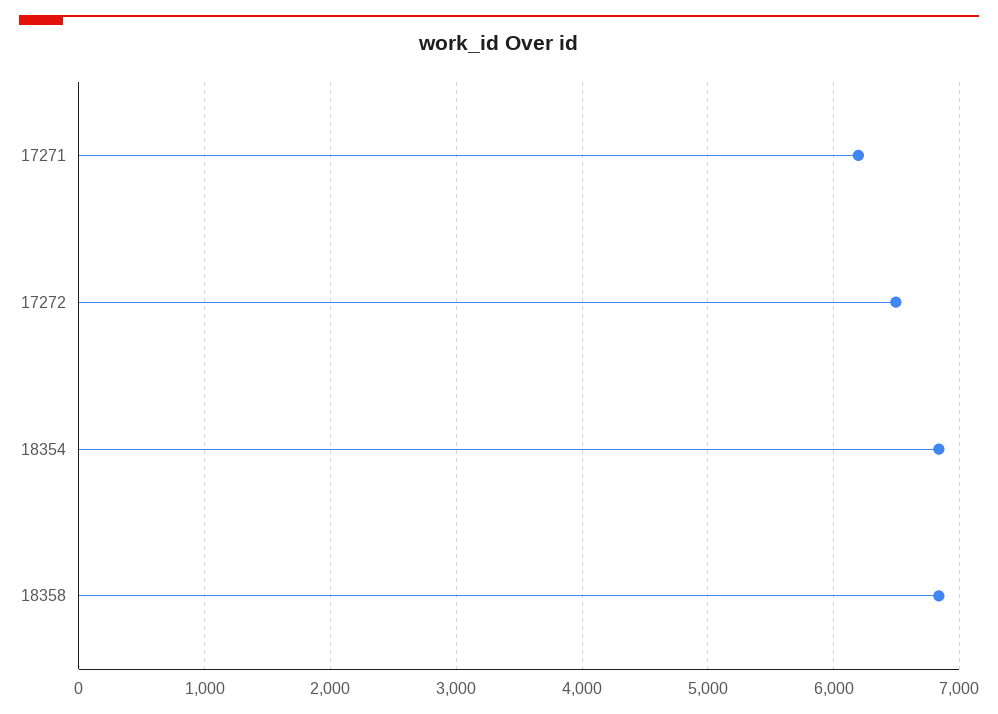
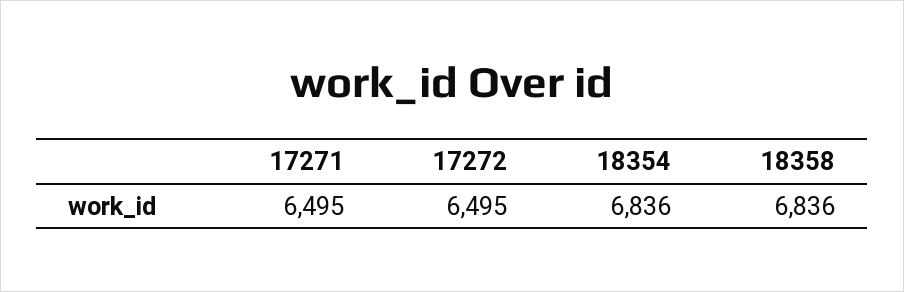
  {
-   "17271": 6200,
+   "17271": 6495,
    "17272": 6495,
    "18354": 6836,
    "18358": 6836
  }

